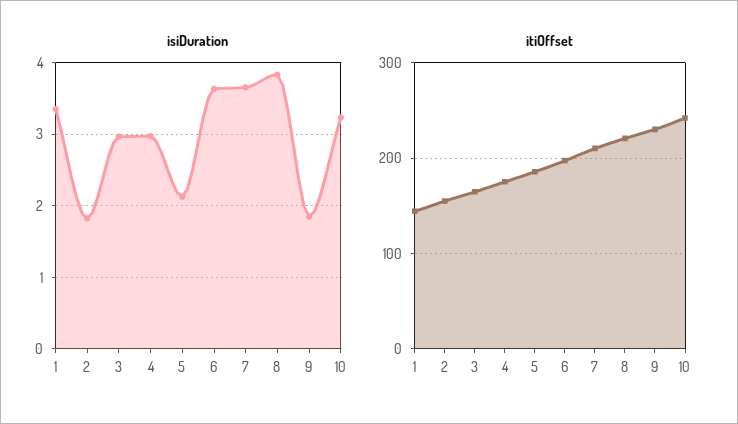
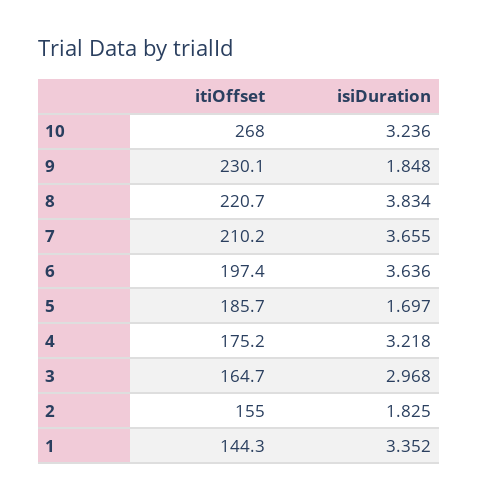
  {
    "isiDuration": {
      "1": 3.352,
      "2": 1.825,
      "3": 2.968,
-     "4": 3,
+     "4": 3.218,
-     "5": 2.1,
+     "5": 1.697,
      "6": 3.636,
      "7": 3.655,
      "8": 3.834,
      "9": 1.848,
      "10": 3.236
    },
    "itiOffset": {
      "1": 144.3,
      "2": 155,
      "3": 164.7,
      "4": 175.2,
      "5": 185.7,
      "6": 197.4,
      "7": 210.2,
      "8": 220.7,
      "9": 230.1,
-     "10": 240
+     "10": 268
    }
  }

